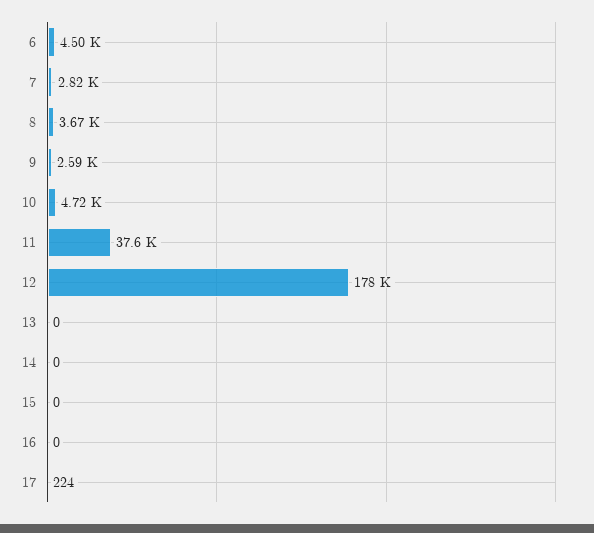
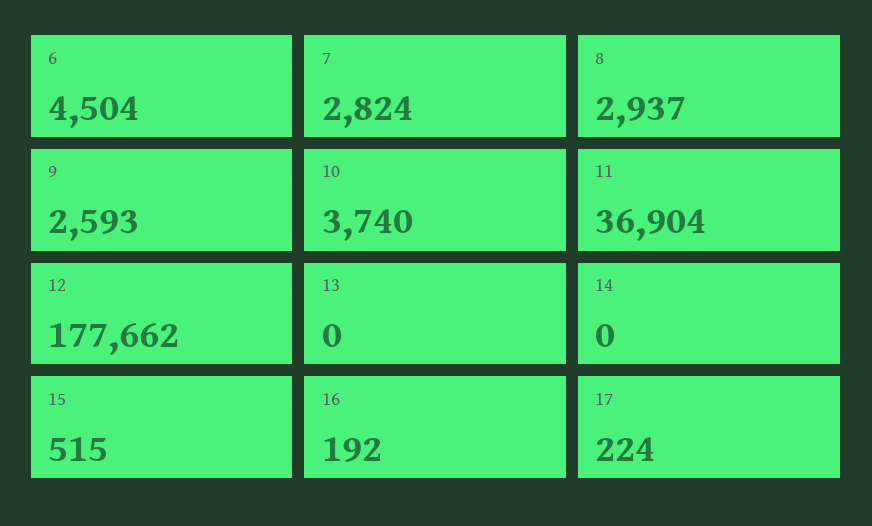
  {
    "6": 4504,
    "7": 2824,
-   "8": 3670,
+   "8": 2937,
    "9": 2593,
-   "10": 4720,
+   "10": 3740,
-   "11": 37600,
+   "11": 36904,
    "12": 177662,
    "13": 0,
    "14": 0,
-   "15": 0,
+   "15": 515,
-   "16": 0,
+   "16": 192,
    "17": 224
  }

